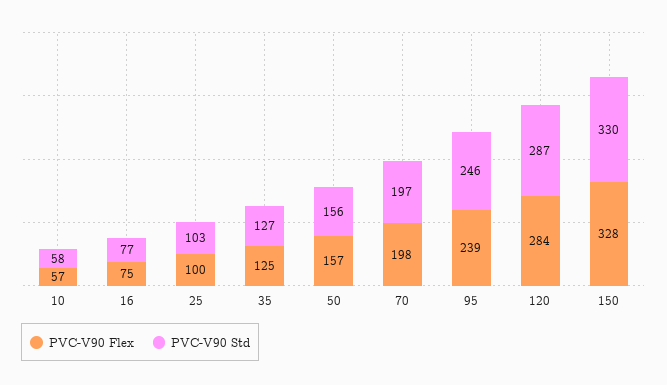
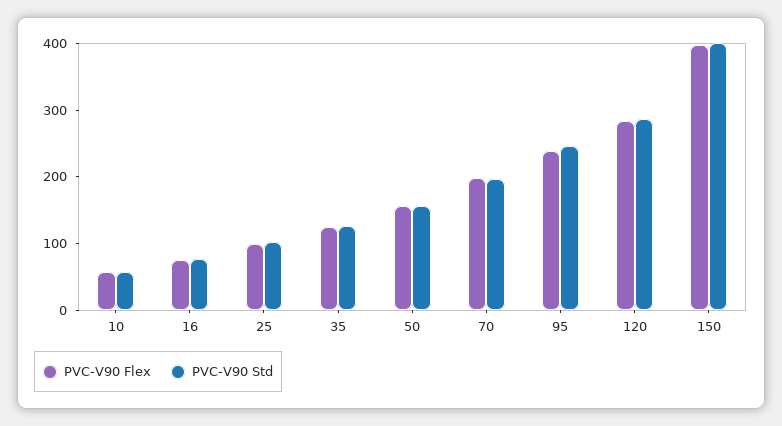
  {
    "PVC-V90 Flex": {
      "10": 57,
      "16": 75,
      "25": 100,
      "35": 125,
      "50": 157,
      "70": 198,
      "95": 239,
      "120": 284,
-     "150": 328
+     "150": 400
    },
    "PVC-V90 Std": {
      "10": 58,
      "16": 77,
      "25": 103,
      "35": 127,
      "50": 156,
      "70": 197,
      "95": 246,
      "120": 287,
-     "150": 330
+     "150": 400
    }
  }

